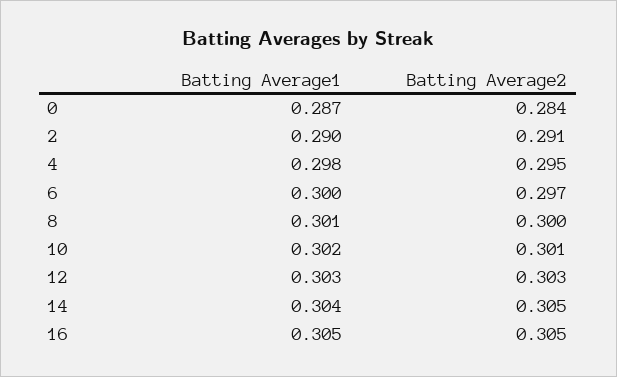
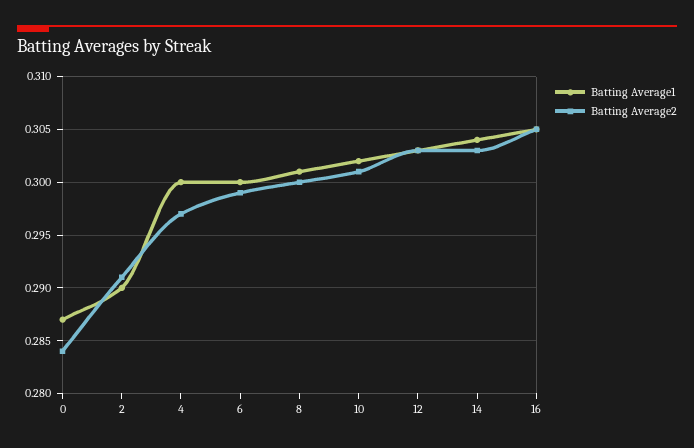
  {
    "Batting Average1": {
      "0": 0.287,
      "2": 0.29,
-     "4": 0.298,
+     "4": 0.3,
      "6": 0.3,
      "8": 0.301,
      "10": 0.302,
      "12": 0.303,
      "14": 0.304,
      "16": 0.305
    },
    "Batting Average2": {
      "0": 0.284,
      "2": 0.291,
-     "4": 0.295,
+     "4": 0.297,
-     "6": 0.297,
+     "6": 0.299,
      "8": 0.3,
      "10": 0.301,
      "12": 0.303,
-     "14": 0.305,
+     "14": 0.303,
      "16": 0.305
    }
  }

